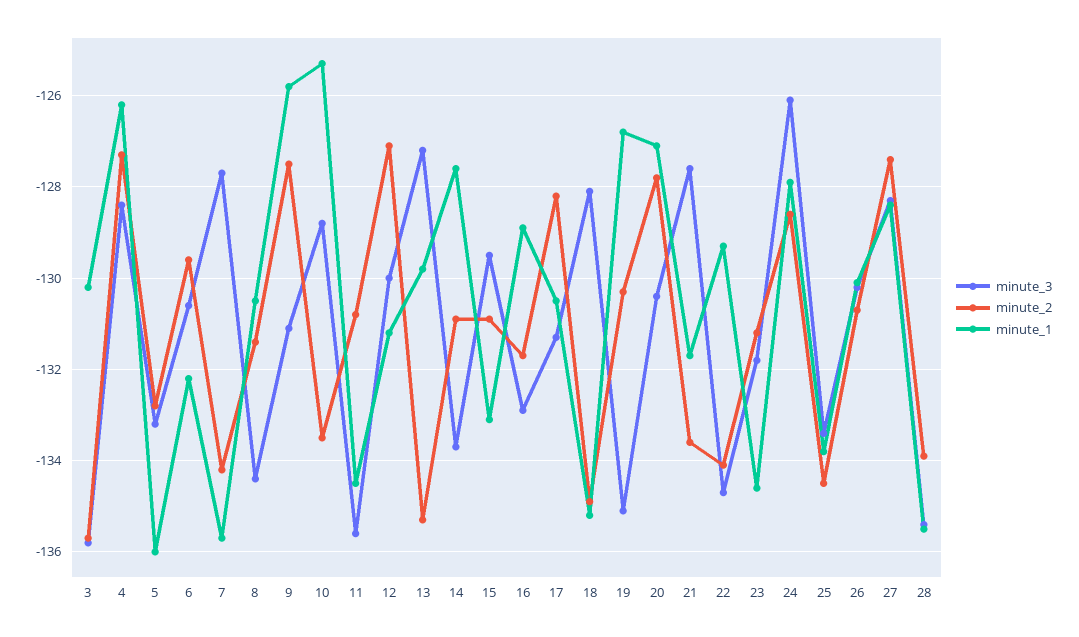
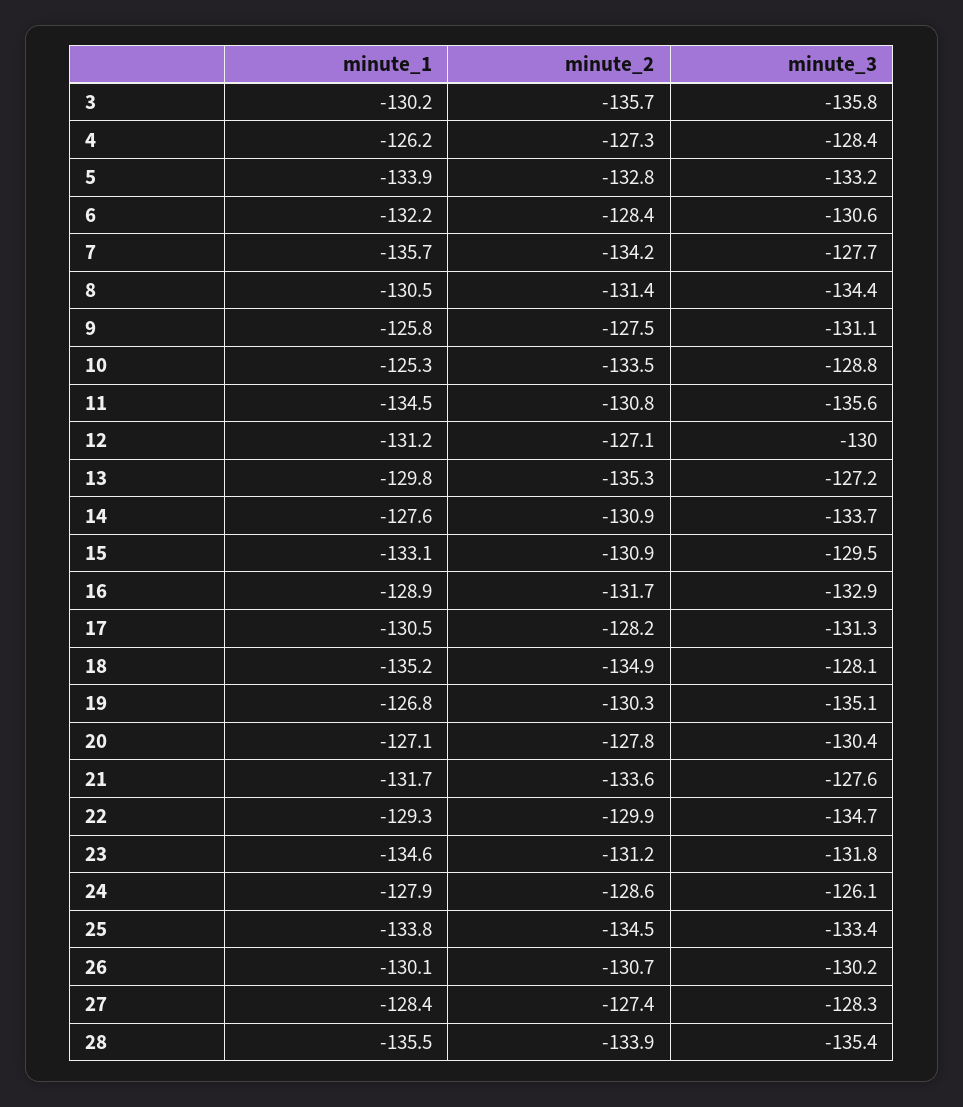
  {
    "minute_3": {
      "3": -135.8,
      "4": -128.4,
      "5": -133.2,
      "6": -130.6,
      "7": -127.7,
      "8": -134.4,
      "9": -131.1,
      "10": -128.8,
      "11": -135.6,
      "12": -130,
      "13": -127.2,
      "14": -133.7,
      "15": -129.5,
      "16": -132.9,
      "17": -131.3,
      "18": -128.1,
      "19": -135.1,
      "20": -130.4,
      "21": -127.6,
      "22": -134.7,
      "23": -131.8,
      "24": -126.1,
      "25": -133.4,
      "26": -130.2,
      "27": -128.3,
      "28": -135.4
    },
    "minute_2": {
      "3": -135.7,
      "4": -127.3,
      "5": -132.8,
-     "6": -129.5,
+     "6": -128.4,
      "7": -134.2,
      "8": -131.4,
      "9": -127.5,
      "10": -133.5,
      "11": -130.8,
      "12": -127.1,
      "13": -135.3,
      "14": -130.9,
      "15": -130.9,
      "16": -131.7,
      "17": -128.2,
      "18": -134.9,
      "19": -130.3,
      "20": -127.8,
      "21": -133.6,
-     "22": -134,
+     "22": -129.9,
      "23": -131.2,
      "24": -128.6,
      "25": -134.5,
      "26": -130.7,
      "27": -127.4,
      "28": -133.9
    },
    "minute_1": {
      "3": -130.2,
      "4": -126.2,
-     "5": -136,
+     "5": -133.9,
      "6": -132.2,
      "7": -135.7,
      "8": -130.5,
      "9": -125.8,
      "10": -125.3,
      "11": -134.5,
      "12": -131.2,
      "13": -129.8,
      "14": -127.6,
      "15": -133.1,
      "16": -128.9,
      "17": -130.5,
      "18": -135.2,
      "19": -126.8,
      "20": -127.1,
      "21": -131.7,
      "22": -129.3,
      "23": -134.6,
      "24": -127.9,
      "25": -133.8,
      "26": -130.1,
      "27": -128.4,
      "28": -135.5
    }
  }

